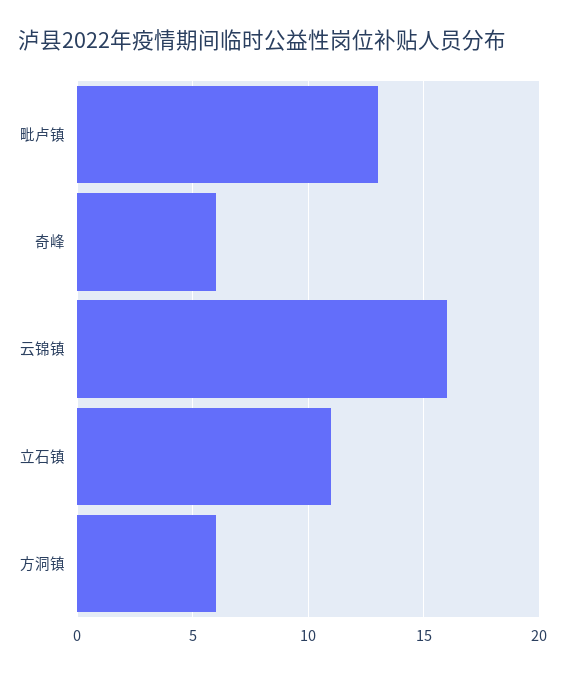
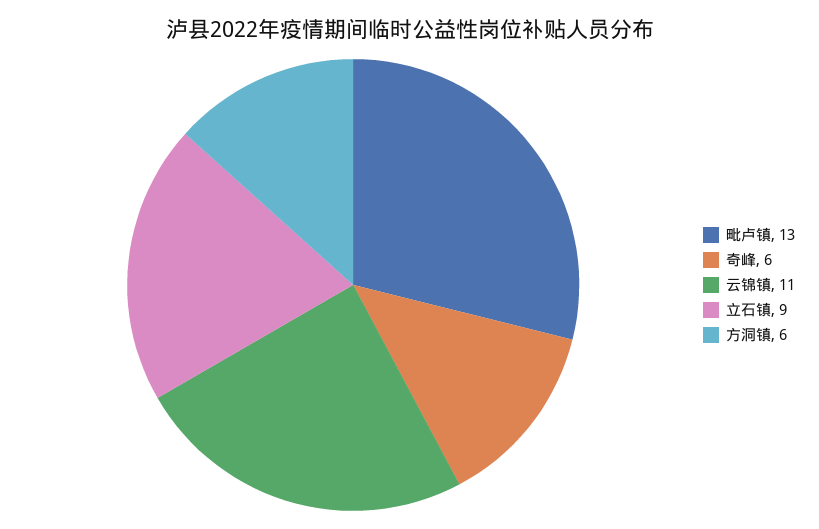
  {
    "毗卢镇": 13,
    "奇峰": 6,
-   "云锦镇": 16,
+   "云锦镇": 11,
-   "立石镇": 11,
+   "立石镇": 9,
    "方洞镇": 6
  }

